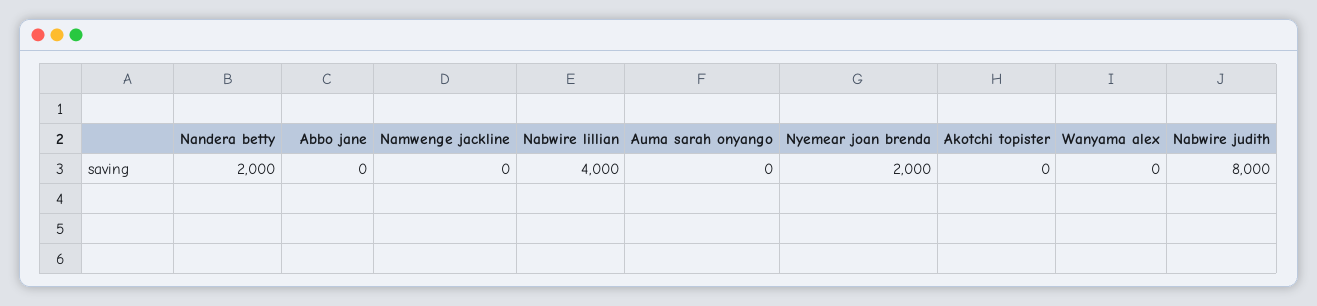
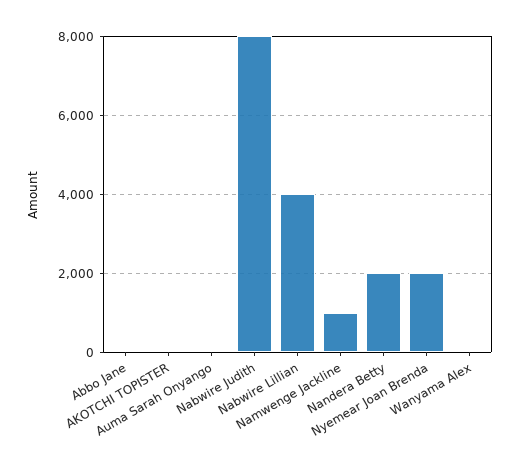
  {
    "Nandera betty": 2000,
    "Abbo jane": 0,
-   "Namwenge jackline": 0,
+   "Namwenge jackline": 1000,
    "Nabwire lillian": 4000,
    "Auma sarah onyango": 0,
    "Nyemear joan brenda": 2000,
    "Akotchi topister": 0,
    "Wanyama alex": 0,
    "Nabwire judith": 8000
  }

